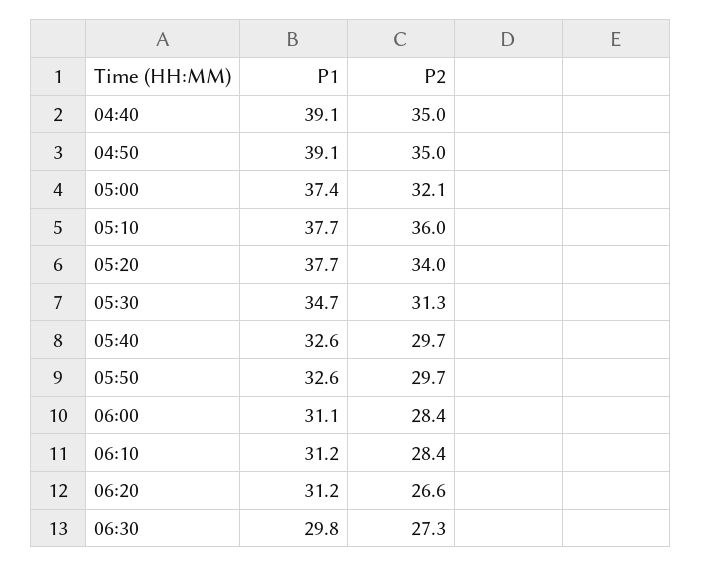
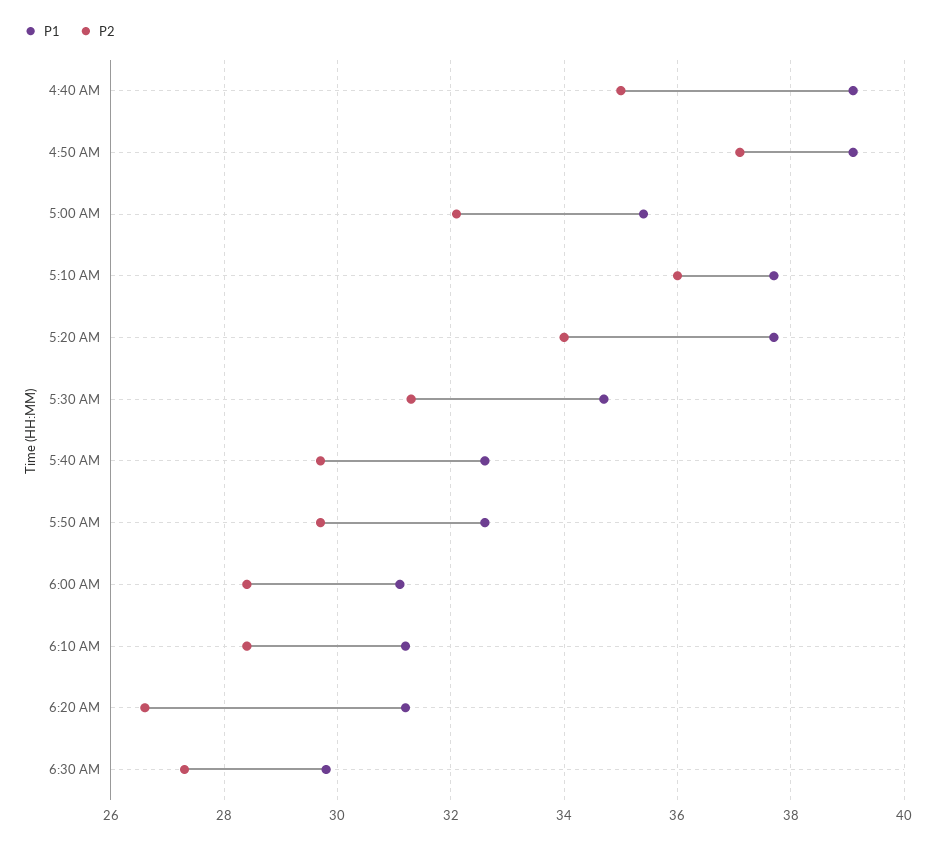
  {
    "P1": {
      "04:40": 39.1,
      "04:50": 39.1,
-     "05:00": 37.4,
+     "05:00": 35.5,
      "05:10": 37.7,
      "05:20": 37.7,
      "05:30": 34.7,
      "05:40": 32.6,
      "05:50": 32.6,
      "06:00": 31.1,
      "06:10": 31.2,
      "06:20": 31.2,
      "06:30": 29.8
    },
    "P2": {
      "04:40": 35,
-     "04:50": 35,
+     "04:50": 37,
      "05:00": 32.1,
      "05:10": 36,
      "05:20": 34,
      "05:30": 31.3,
      "05:40": 29.7,
      "05:50": 29.7,
      "06:00": 28.4,
      "06:10": 28.4,
      "06:20": 26.6,
      "06:30": 27.3
    }
  }

